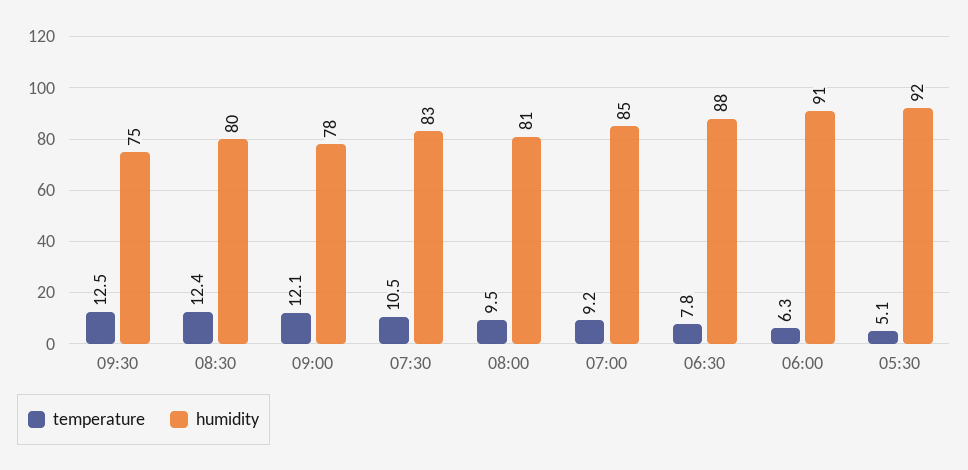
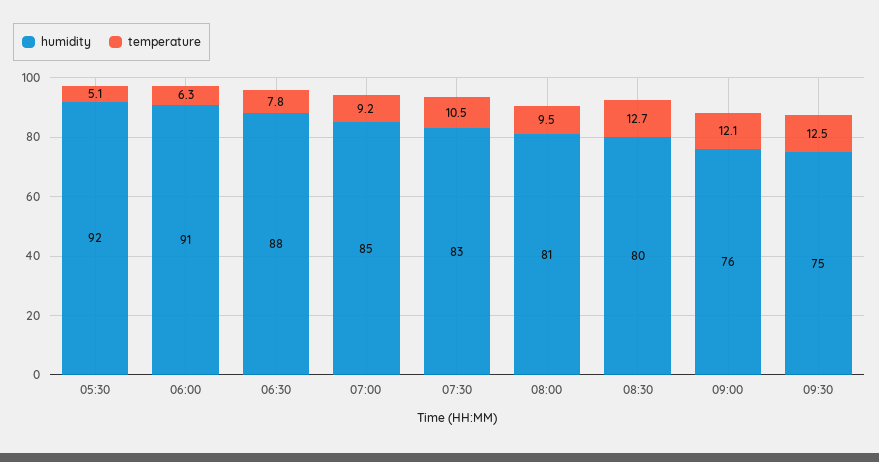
  {
    "temperature": {
      "09:30": 12.5,
-     "08:30": 12.4,
+     "08:30": 12.7,
      "09:00": 12.1,
      "07:30": 10.5,
      "08:00": 9.5,
      "07:00": 9.2,
      "06:30": 7.8,
      "06:00": 6.3,
      "05:30": 5.1
    },
    "humidity": {
      "09:30": 75,
      "08:30": 80,
-     "09:00": 78,
+     "09:00": 76,
      "07:30": 83,
      "08:00": 81,
      "07:00": 85,
      "06:30": 88,
      "06:00": 91,
      "05:30": 92
    }
  }

